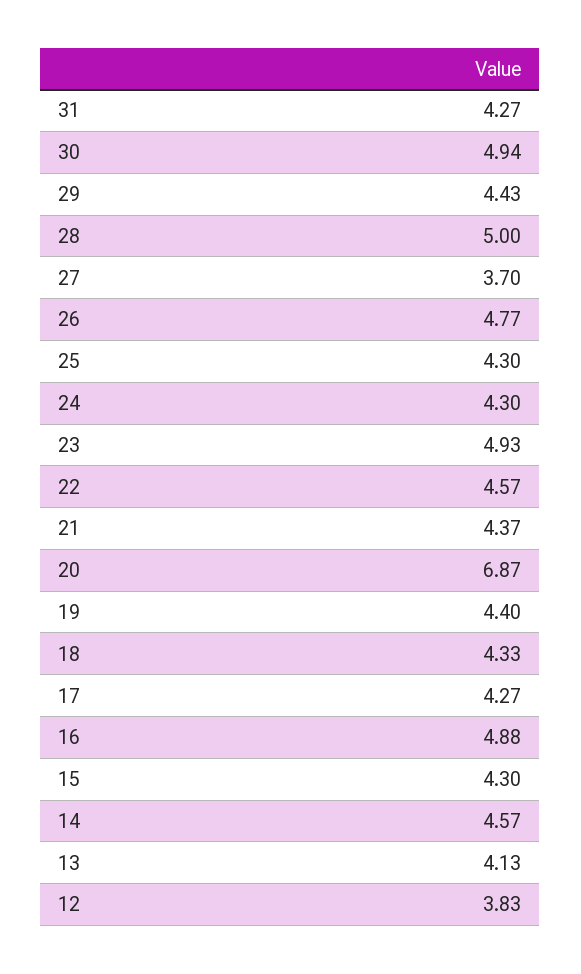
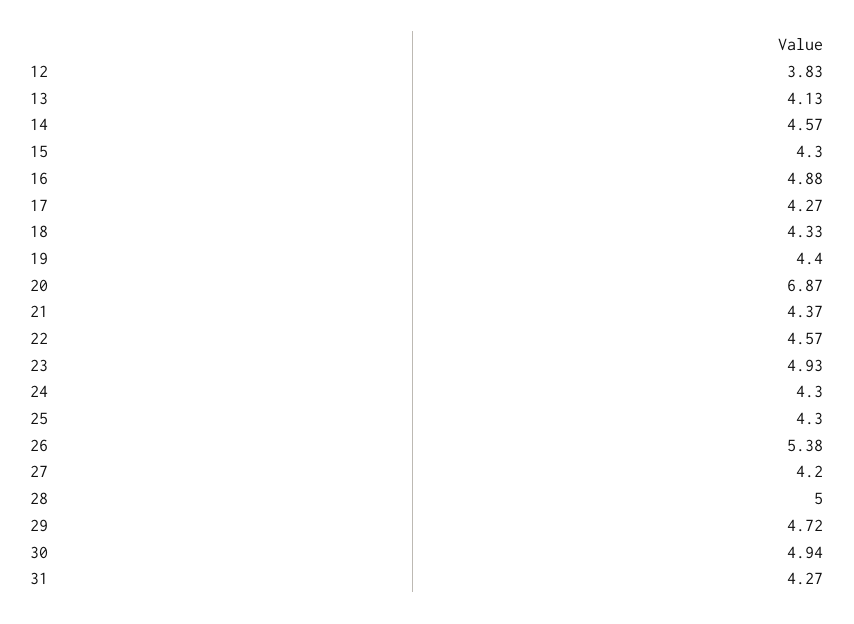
  {
    "31": 4.27,
    "30": 4.94,
-   "29": 4.43,
+   "29": 4.72,
    "28": 5,
-   "27": 3.7,
+   "27": 4.2,
-   "26": 4.77,
+   "26": 5.38,
    "25": 4.3,
    "24": 4.3,
    "23": 4.93,
    "22": 4.57,
    "21": 4.37,
    "20": 6.87,
    "19": 4.4,
    "18": 4.33,
    "17": 4.27,
    "16": 4.88,
    "15": 4.3,
    "14": 4.57,
    "13": 4.13,
    "12": 3.83
  }

